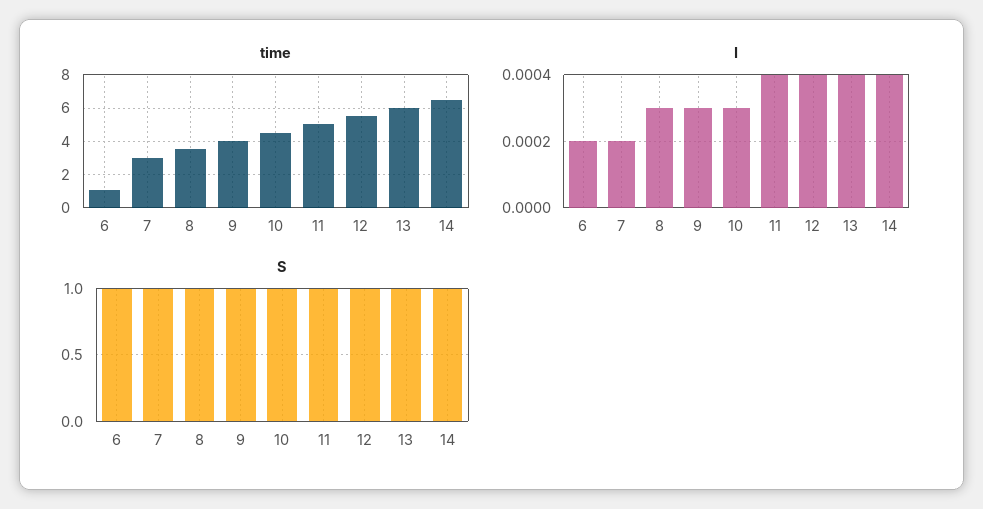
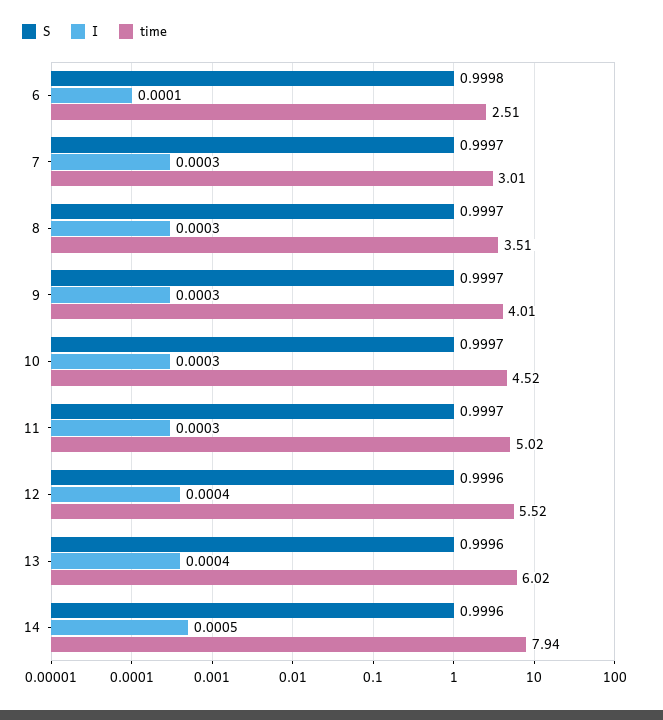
  {
    "time": {
-     "6": 1,
+     "6": 2.51,
      "7": 3.01,
      "8": 3.51,
      "9": 4.01,
      "10": 4.52,
      "11": 5.02,
      "12": 5.52,
      "13": 6.02,
-     "14": 6.5
+     "14": 7.94
    },
    "I": {
-     "6": 0.0002,
+     "6": 0.0001,
-     "7": 0.0002,
+     "7": 0.0003,
      "8": 0.0003,
      "9": 0.0003,
      "10": 0.0003,
-     "11": 0.0004,
+     "11": 0.0003,
      "12": 0.0004,
      "13": 0.0004,
-     "14": 0.0004
+     "14": 0.0005
    },
    "S": {
      "6": 0.9998,
      "7": 0.9997,
      "8": 0.9997,
      "9": 0.9997,
      "10": 0.9997,
      "11": 0.9997,
      "12": 0.9996,
      "13": 0.9996,
      "14": 0.9996
    }
  }

